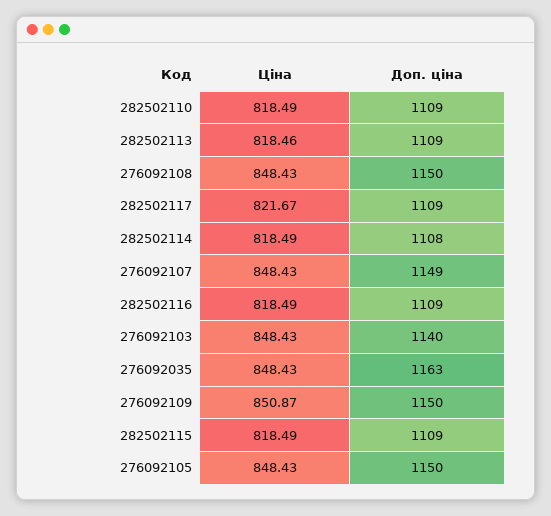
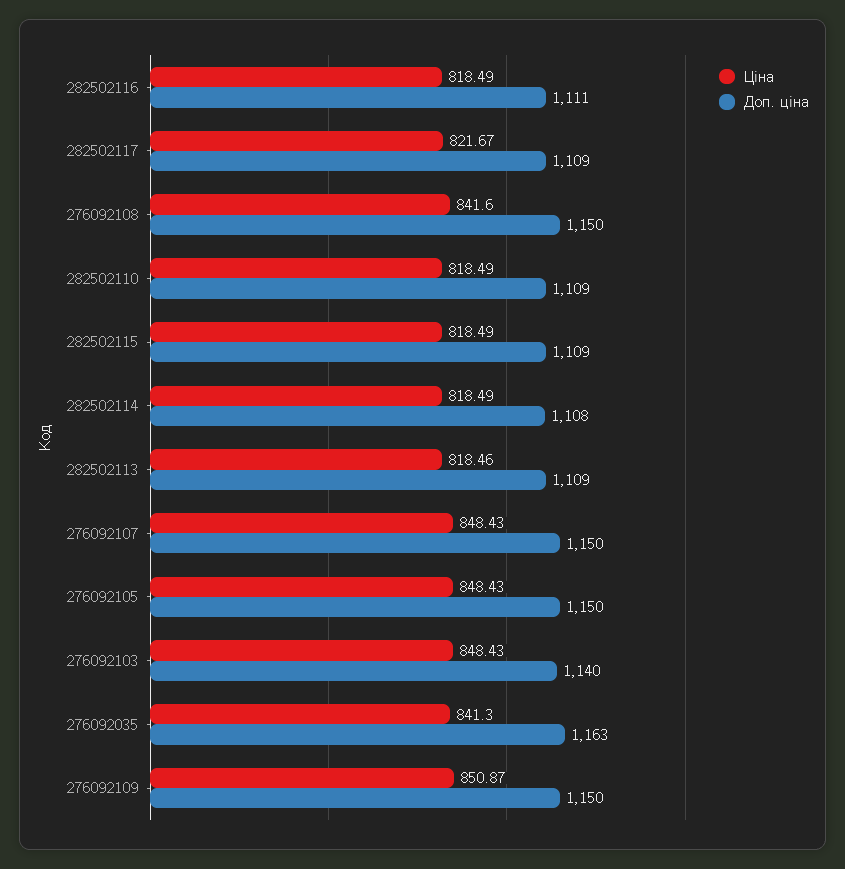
  {
    "Ціна": {
      "282502110": 818.49,
      "282502113": 818.46,
-     "276092108": 848.43,
+     "276092108": 841.6,
      "282502117": 821.67,
      "282502114": 818.49,
      "276092107": 848.43,
      "282502116": 818.49,
      "276092103": 848.43,
-     "276092035": 848.43,
+     "276092035": 841.3,
      "276092109": 850.87,
      "282502115": 818.49,
      "276092105": 848.43
    },
    "Доп. ціна": {
      "282502110": 1109,
      "282502113": 1109,
      "276092108": 1150,
      "282502117": 1109,
      "282502114": 1108,
-     "276092107": 1149,
+     "276092107": 1150,
-     "282502116": 1109,
+     "282502116": 1111,
      "276092103": 1140,
      "276092035": 1163,
      "276092109": 1150,
      "282502115": 1109,
      "276092105": 1150
    }
  }

